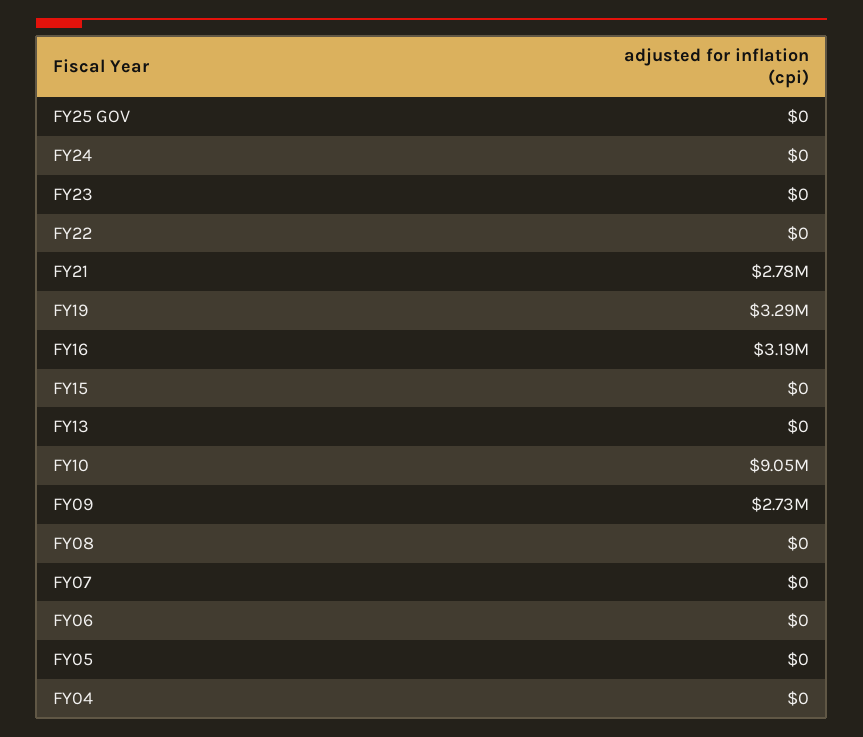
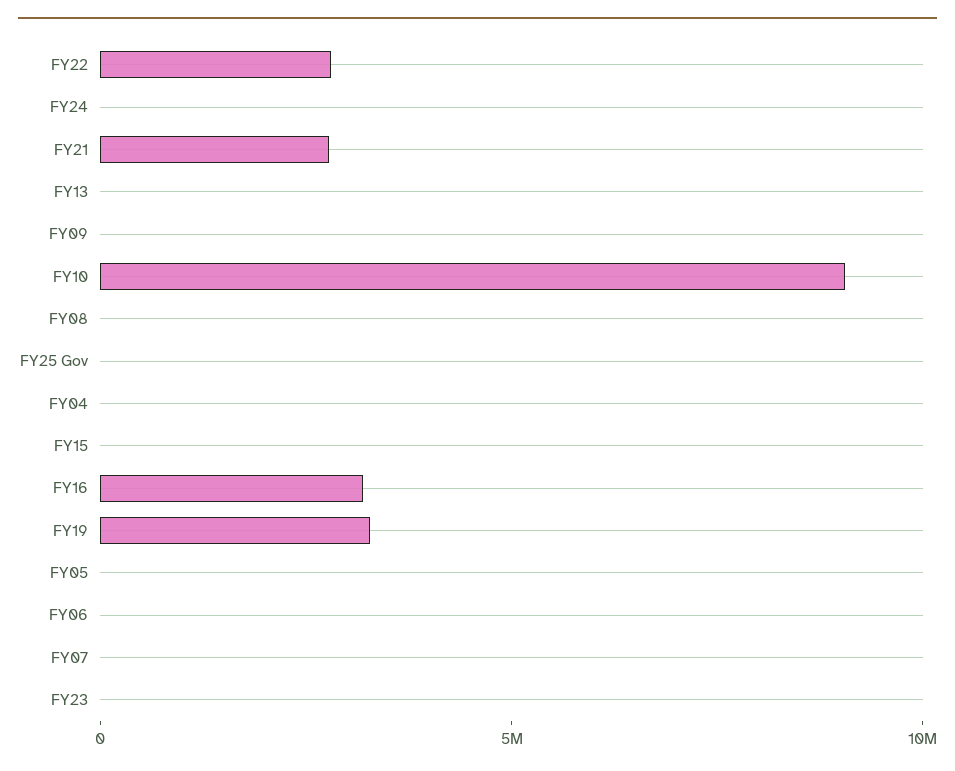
  {
    "FY25 GOV": 0,
    "FY24": 0,
    "FY23": 0,
-   "FY22": 0,
+   "FY22": 3000000,
    "FY21": 2780000,
    "FY19": 3290000,
    "FY16": 3190000,
    "FY15": 0,
    "FY13": 0,
    "FY10": 9050000,
-   "FY09": 2730000,
+   "FY09": 0,
    "FY08": 0,
    "FY07": 0,
    "FY06": 0,
    "FY05": 0,
    "FY04": 0
  }

